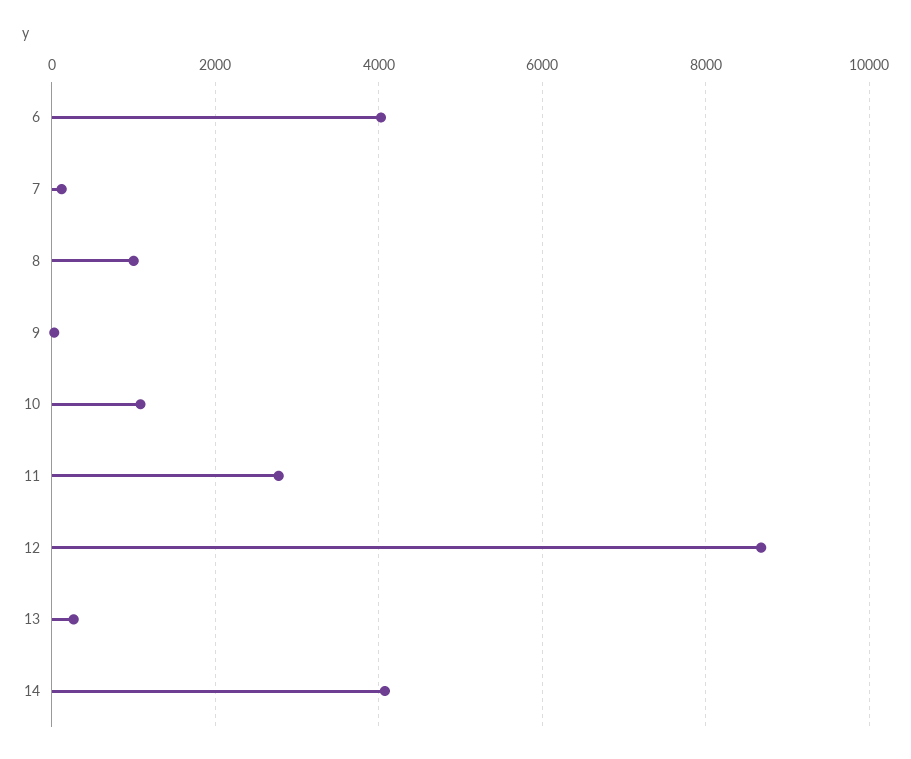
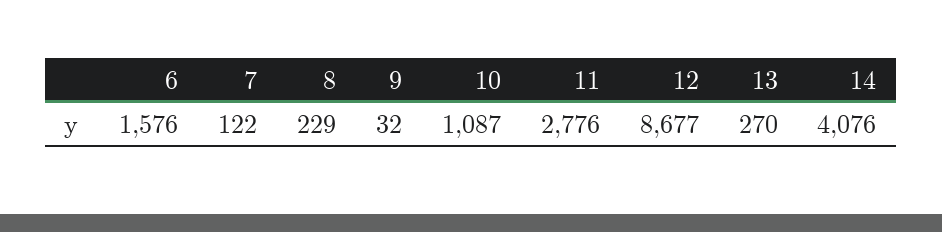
  {
-   "6": 4000,
+   "6": 1576,
    "7": 122,
-   "8": 1000,
+   "8": 229,
    "9": 32,
    "10": 1087,
    "11": 2776,
    "12": 8677,
    "13": 270,
    "14": 4076
  }

